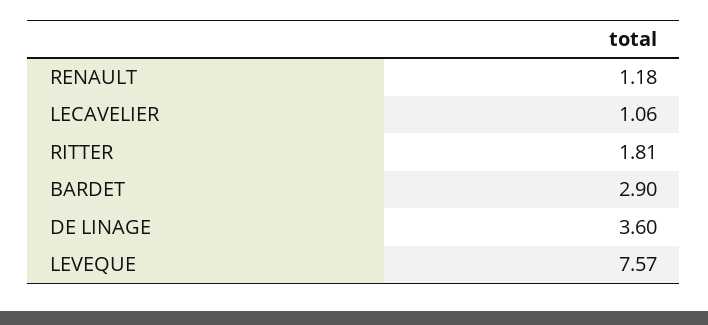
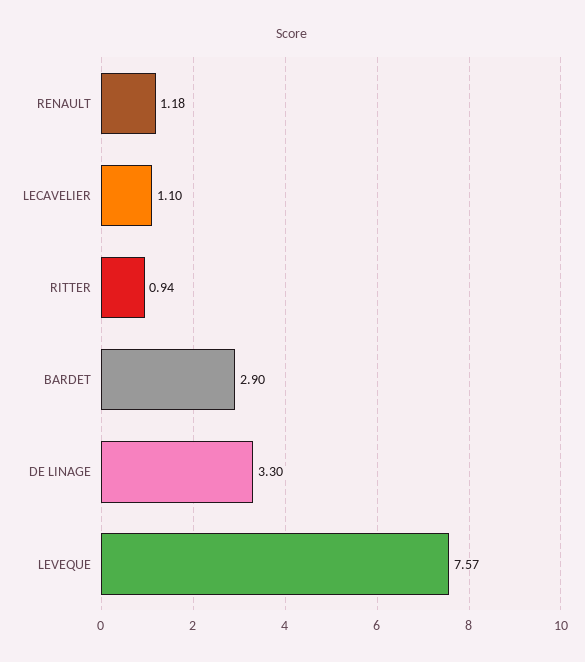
  {
    "RENAULT": 1.18,
-   "LECAVELIER": 1.06,
+   "LECAVELIER": 1.1,
-   "RITTER": 1.81,
+   "RITTER": 0.94,
    "BARDET": 2.9,
-   "DE LINAGE": 3.6,
+   "DE LINAGE": 3.3,
    "LEVEQUE": 7.57
  }

